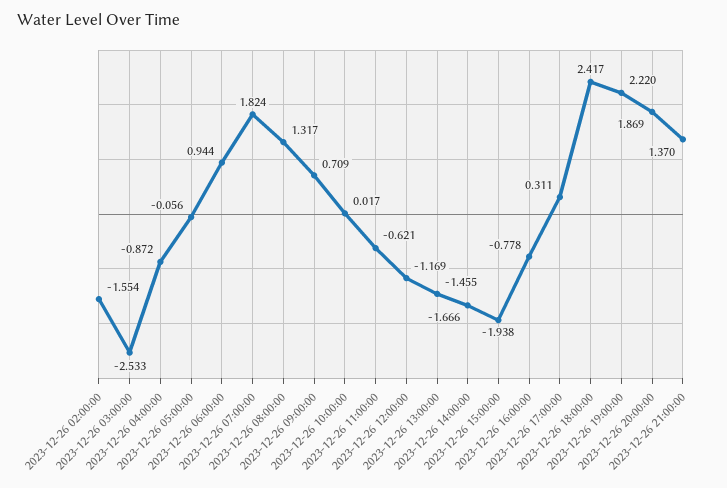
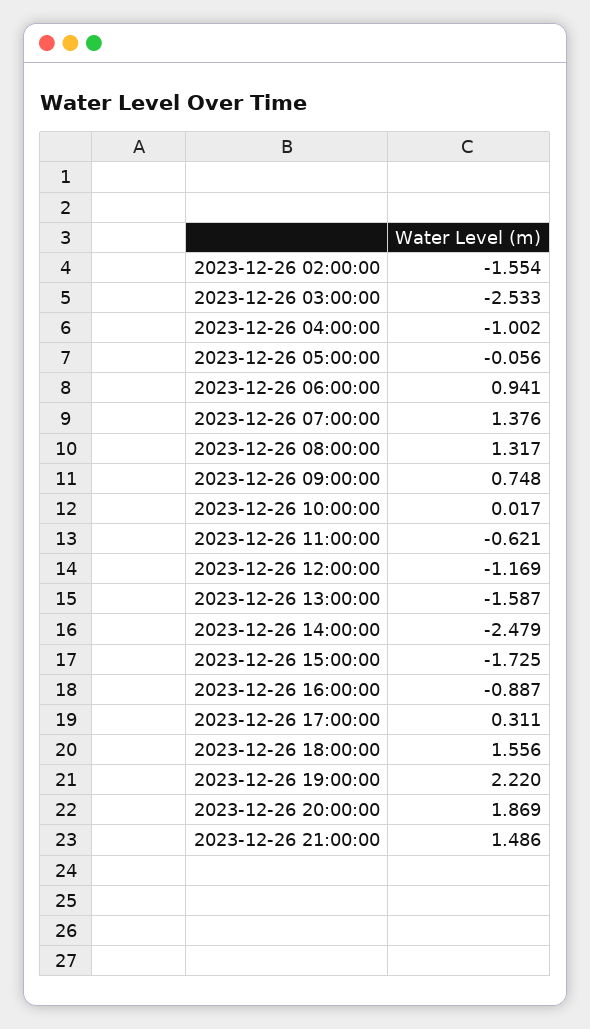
  {
    "2023-12-26 02:00:00": -1.554,
    "2023-12-26 03:00:00": -2.533,
-   "2023-12-26 04:00:00": -0.872,
+   "2023-12-26 04:00:00": -1.002,
    "2023-12-26 05:00:00": -0.056,
-   "2023-12-26 06:00:00": 0.944,
+   "2023-12-26 06:00:00": 0.941,
-   "2023-12-26 07:00:00": 1.824,
+   "2023-12-26 07:00:00": 1.376,
    "2023-12-26 08:00:00": 1.317,
-   "2023-12-26 09:00:00": 0.709,
+   "2023-12-26 09:00:00": 0.748,
    "2023-12-26 10:00:00": 0.017,
    "2023-12-26 11:00:00": -0.621,
    "2023-12-26 12:00:00": -1.169,
-   "2023-12-26 13:00:00": -1.455,
+   "2023-12-26 13:00:00": -1.587,
-   "2023-12-26 14:00:00": -1.666,
+   "2023-12-26 14:00:00": -2.479,
-   "2023-12-26 15:00:00": -1.938,
+   "2023-12-26 15:00:00": -1.725,
-   "2023-12-26 16:00:00": -0.778,
+   "2023-12-26 16:00:00": -0.887,
    "2023-12-26 17:00:00": 0.311,
-   "2023-12-26 18:00:00": 2.417,
+   "2023-12-26 18:00:00": 1.556,
    "2023-12-26 19:00:00": 2.22,
    "2023-12-26 20:00:00": 1.869,
-   "2023-12-26 21:00:00": 1.37
+   "2023-12-26 21:00:00": 1.486
  }

